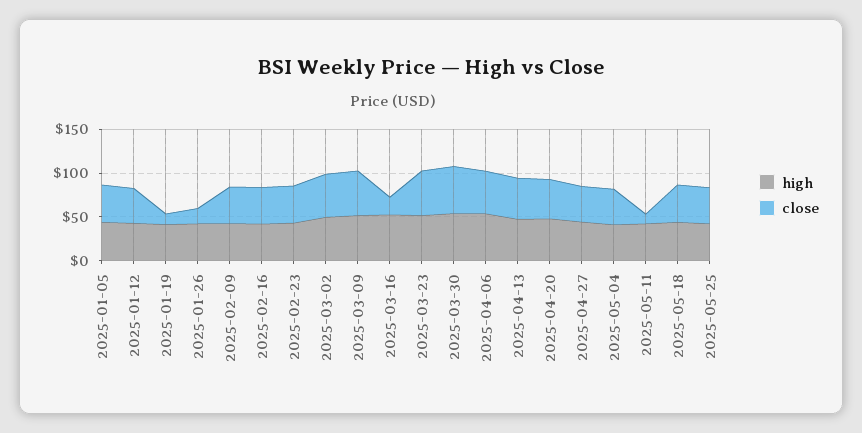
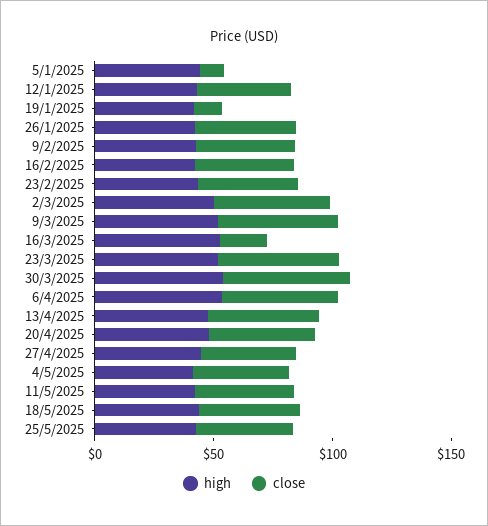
  {
    "high": {
      "2025-01-05": 40,
      "2025-01-12": 40,
      "2025-01-19": 40,
      "2025-01-26": 40,
      "2025-02-09": 40,
      "2025-02-16": 40,
      "2025-02-23": 40,
      "2025-03-02": 50,
      "2025-03-09": 50,
      "2025-03-16": 50,
      "2025-03-23": 50,
      "2025-03-30": 50,
      "2025-04-06": 50,
      "2025-04-13": 50,
      "2025-04-20": 50,
      "2025-04-27": 40,
      "2025-05-04": 40,
      "2025-05-11": 40,
      "2025-05-18": 40,
      "2025-05-25": 40
    },
    "close": {
-     "2025-01-05": 40,
+     "2025-01-05": 10,
      "2025-01-12": 40,
      "2025-01-19": 10,
-     "2025-01-26": 20,
+     "2025-01-26": 40,
      "2025-02-09": 40,
      "2025-02-16": 40,
      "2025-02-23": 40,
      "2025-03-02": 50,
      "2025-03-09": 50,
      "2025-03-16": 20,
      "2025-03-23": 50,
      "2025-03-30": 50,
      "2025-04-06": 50,
      "2025-04-13": 50,
      "2025-04-20": 40,
      "2025-04-27": 40,
      "2025-05-04": 40,
-     "2025-05-11": 10,
+     "2025-05-11": 40,
      "2025-05-18": 40,
      "2025-05-25": 40
    }
  }

